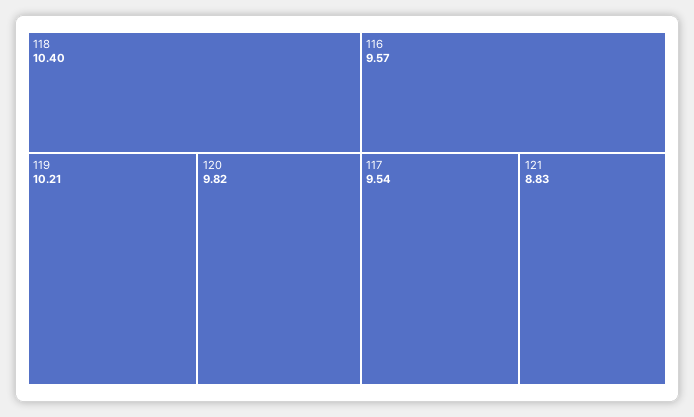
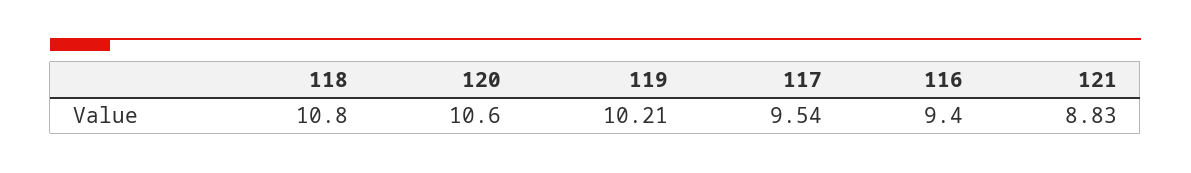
  {
-   "118": 10.4,
+   "118": 10.8,
    "119": 10.21,
-   "120": 9.82,
+   "120": 10.6,
-   "116": 9.57,
+   "116": 9.4,
    "117": 9.54,
    "121": 8.83
  }

